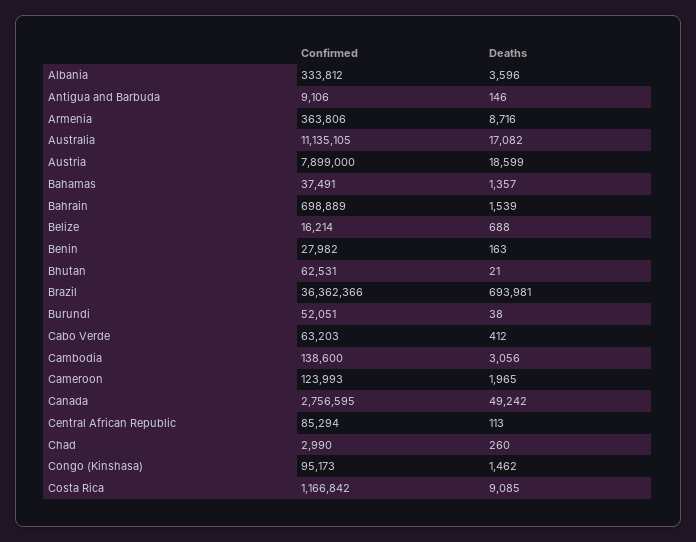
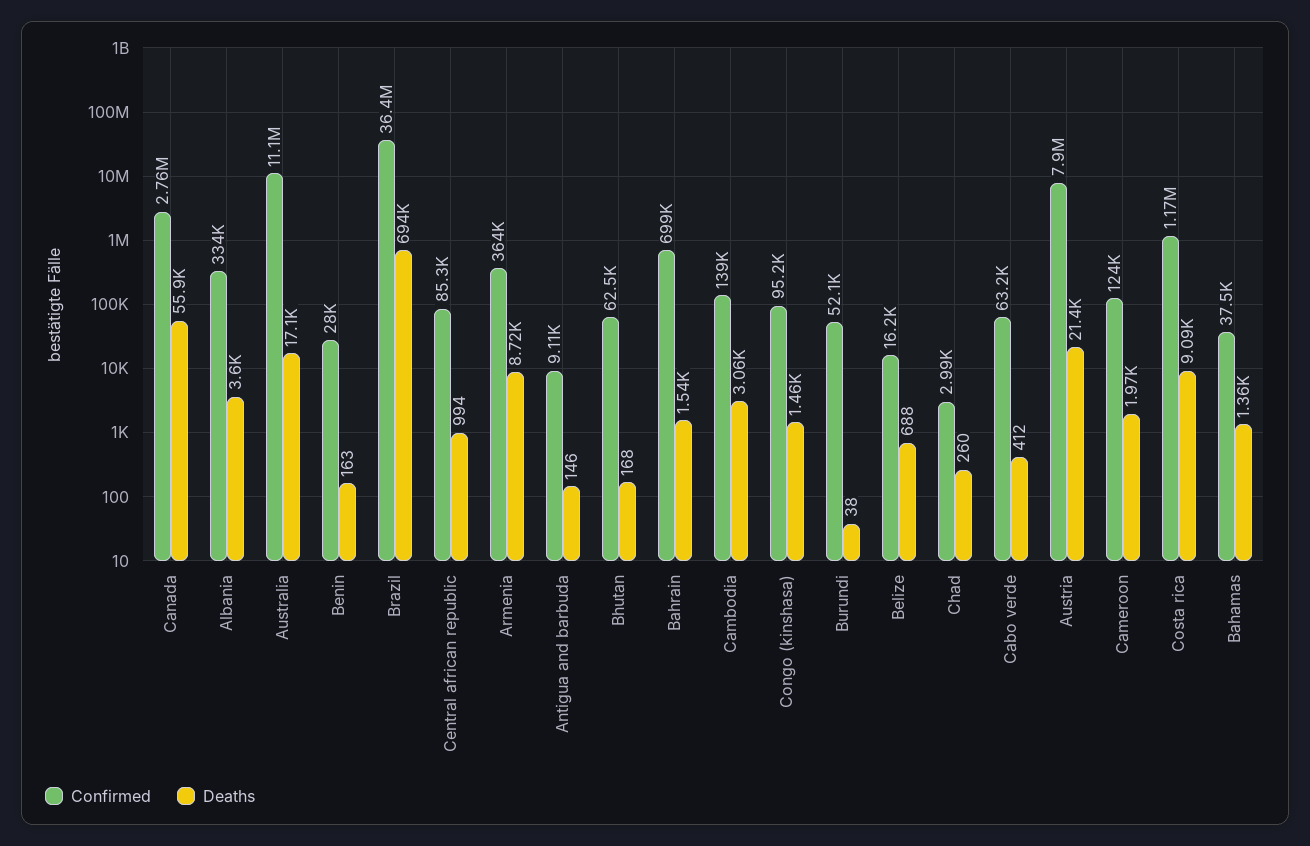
  {
    "Confirmed": {
      "Albania": 333812,
      "Antigua and Barbuda": 9106,
      "Armenia": 363806,
      "Australia": 11135105,
      "Austria": 7899000,
      "Bahamas": 37491,
      "Bahrain": 698889,
      "Belize": 16214,
      "Benin": 27982,
      "Bhutan": 62531,
      "Brazil": 36362366,
      "Burundi": 52051,
      "Cabo Verde": 63203,
      "Cambodia": 138600,
      "Cameroon": 123993,
      "Canada": 2756595,
      "Central African Republic": 85294,
      "Chad": 2990,
      "Congo (Kinshasa)": 95173,
      "Costa Rica": 1166842
    },
    "Deaths": {
      "Albania": 3596,
      "Antigua and Barbuda": 146,
      "Armenia": 8716,
      "Australia": 17082,
-     "Austria": 18599,
+     "Austria": 21400,
      "Bahamas": 1357,
      "Bahrain": 1539,
      "Belize": 688,
      "Benin": 163,
-     "Bhutan": 21,
+     "Bhutan": 168,
      "Brazil": 693981,
      "Burundi": 38,
      "Cabo Verde": 412,
      "Cambodia": 3056,
      "Cameroon": 1965,
-     "Canada": 49242,
+     "Canada": 55900,
-     "Central African Republic": 113,
+     "Central African Republic": 994,
      "Chad": 260,
      "Congo (Kinshasa)": 1462,
      "Costa Rica": 9085
    }
  }

